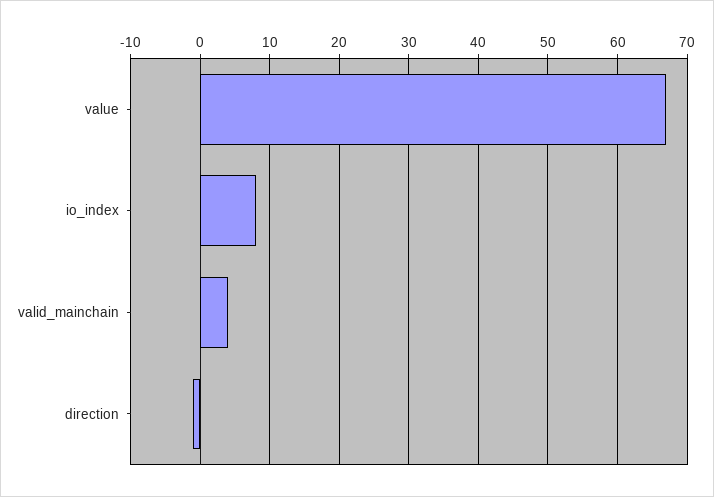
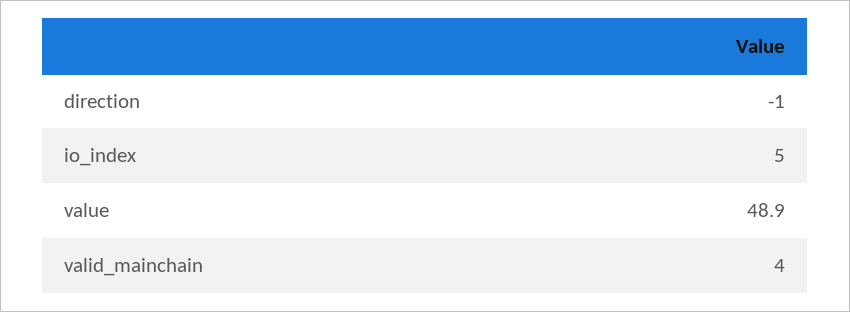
  {
-   "value": 67,
+   "value": 48.9,
-   "io_index": 8,
+   "io_index": 5,
    "valid_mainchain": 4,
    "direction": -1
  }

